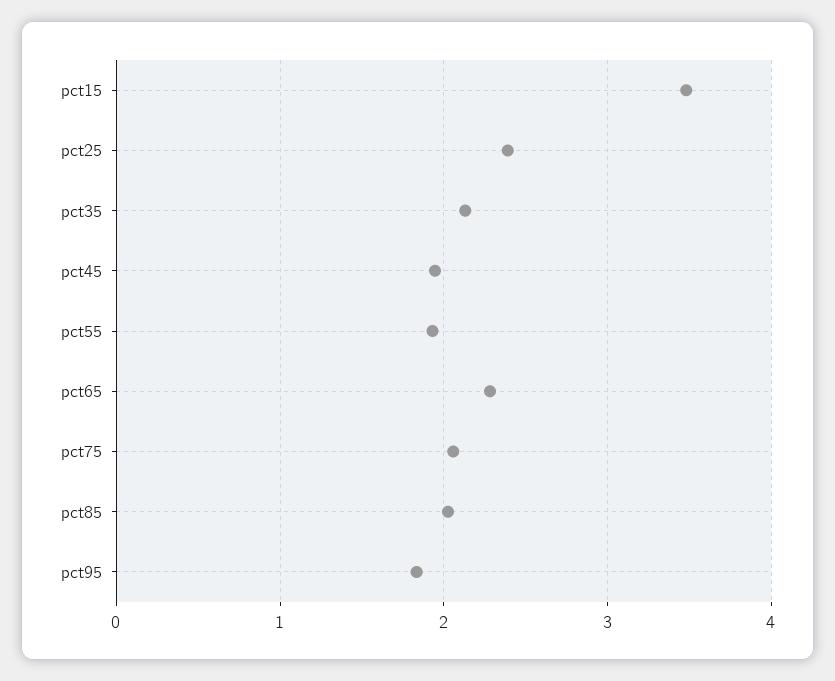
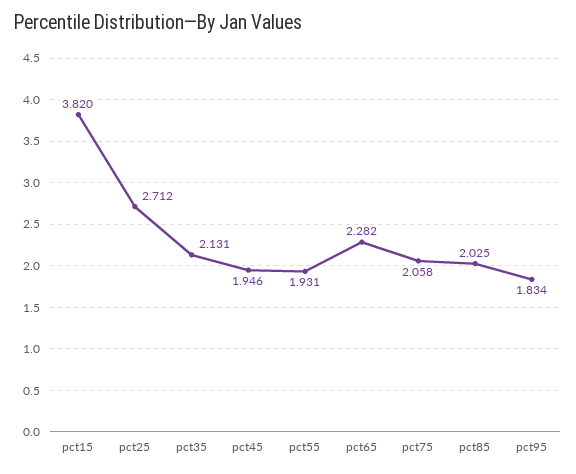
  {
-   "pct15": 3.5,
+   "pct15": 3.82,
-   "pct25": 2.4,
+   "pct25": 2.712,
    "pct35": 2.131,
    "pct45": 1.946,
    "pct55": 1.931,
    "pct65": 2.282,
    "pct75": 2.058,
    "pct85": 2.025,
    "pct95": 1.834
  }

